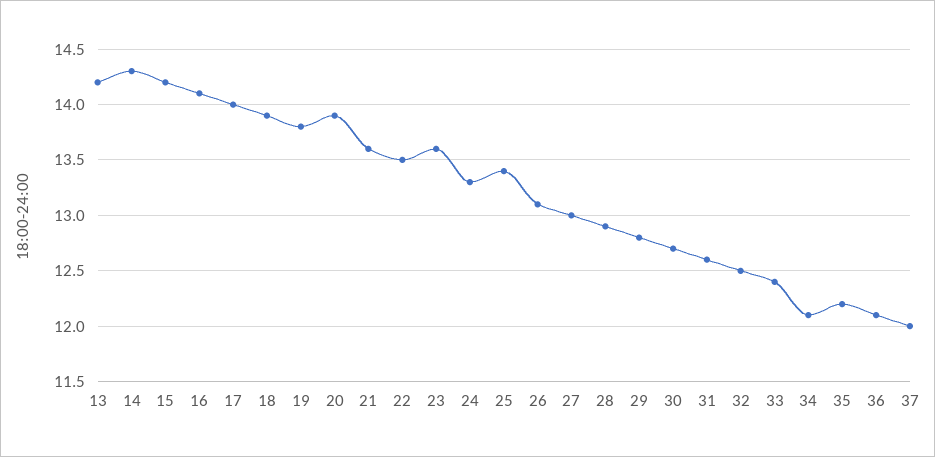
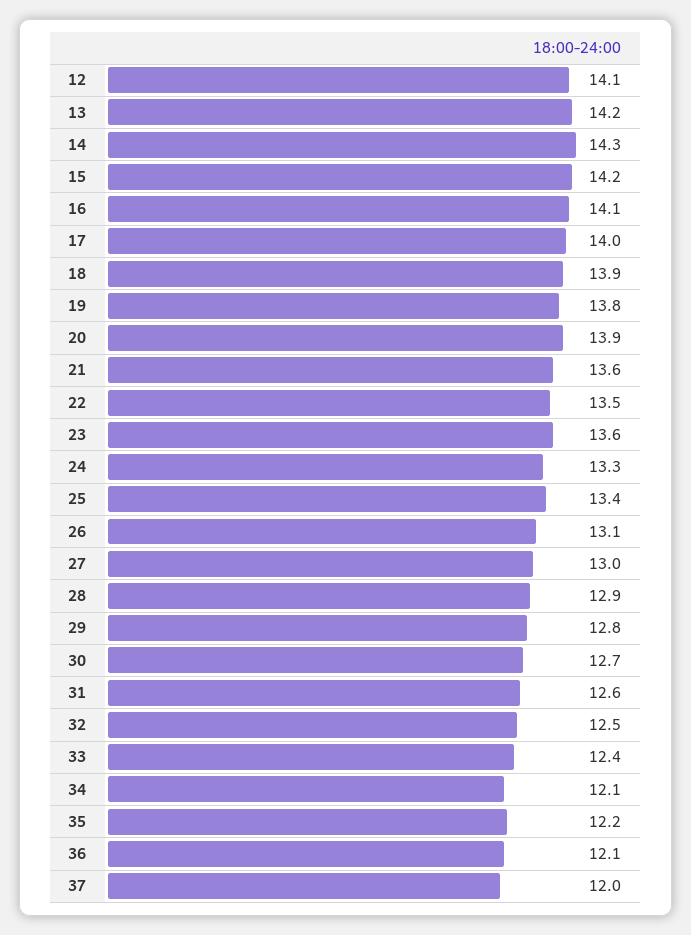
  {
    "13": 14.2,
    "14": 14.3,
    "15": 14.2,
    "16": 14.1,
    "17": 14,
    "18": 13.9,
    "19": 13.8,
    "20": 13.9,
    "21": 13.6,
    "22": 13.5,
    "23": 13.6,
    "24": 13.3,
    "25": 13.4,
    "26": 13.1,
    "27": 13,
    "28": 12.9,
    "29": 12.8,
    "30": 12.7,
    "31": 12.6,
    "32": 12.5,
    "33": 12.4,
    "34": 12.1,
    "35": 12.2,
    "36": 12.1,
-   "37": 12
+   "37": 12,
+   "12": 14.1
  }

